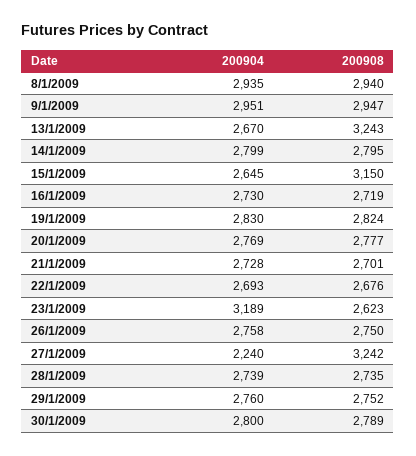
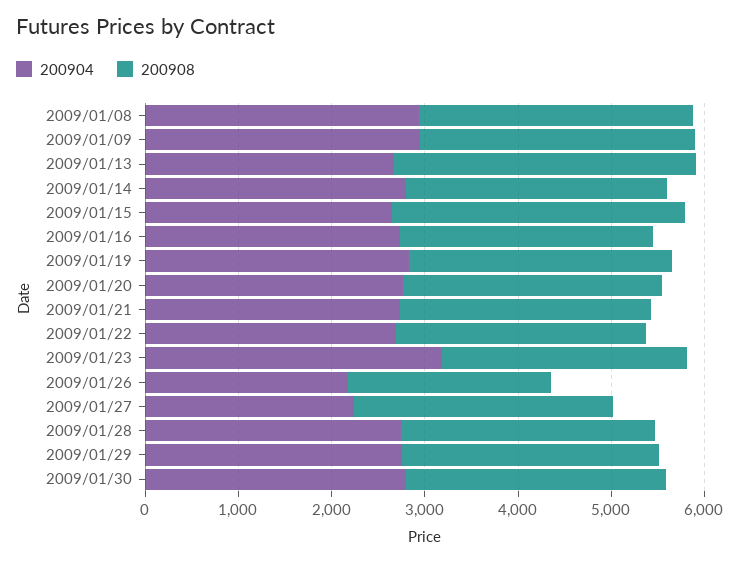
  {
    "200904": {
      "8/1/2009": 2935,
      "9/1/2009": 2951,
      "13/1/2009": 2670,
      "14/1/2009": 2799,
      "15/1/2009": 2645,
      "16/1/2009": 2730,
      "19/1/2009": 2830,
      "20/1/2009": 2769,
      "21/1/2009": 2728,
      "22/1/2009": 2693,
      "23/1/2009": 3189,
-     "26/1/2009": 2758,
+     "26/1/2009": 2200,
      "27/1/2009": 2240,
      "28/1/2009": 2739,
      "29/1/2009": 2760,
      "30/1/2009": 2800
    },
    "200908": {
      "8/1/2009": 2940,
      "9/1/2009": 2947,
      "13/1/2009": 3243,
      "14/1/2009": 2795,
      "15/1/2009": 3150,
      "16/1/2009": 2719,
      "19/1/2009": 2824,
      "20/1/2009": 2777,
      "21/1/2009": 2701,
      "22/1/2009": 2676,
      "23/1/2009": 2623,
-     "26/1/2009": 2750,
+     "26/1/2009": 2200,
-     "27/1/2009": 3242,
+     "27/1/2009": 2800,
      "28/1/2009": 2735,
      "29/1/2009": 2752,
      "30/1/2009": 2789
    }
  }

